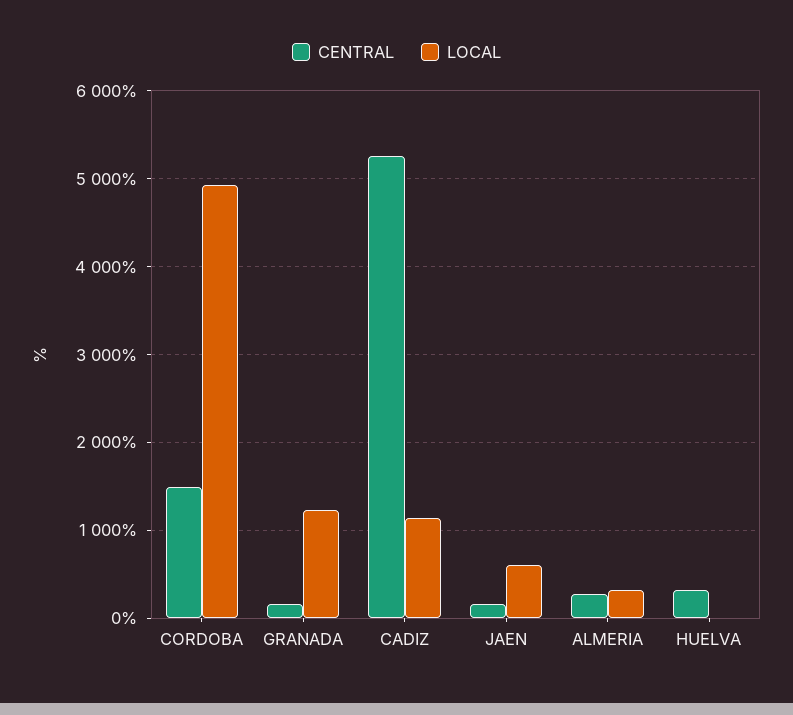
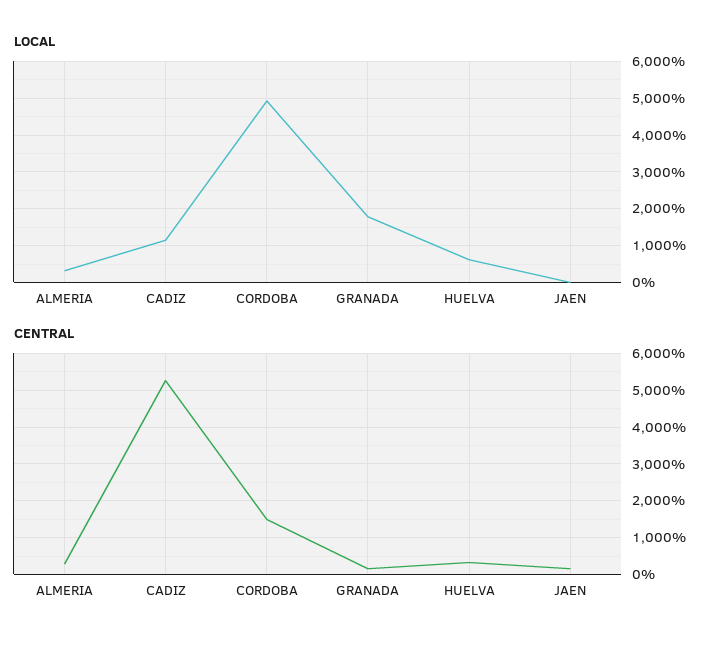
  {
    "CENTRAL": {
      "CORDOBA": 1500,
      "GRANADA": 200,
      "CADIZ": 5300,
      "JAEN": 200,
      "ALMERIA": 300,
      "HUELVA": 300
    },
    "LOCAL": {
      "CORDOBA": 4900,
-     "GRANADA": 1200,
+     "GRANADA": 1800,
      "CADIZ": 1100,
-     "JAEN": 600,
+     "JAEN": 0,
      "ALMERIA": 300,
-     "HUELVA": 0
+     "HUELVA": 600
    }
  }

